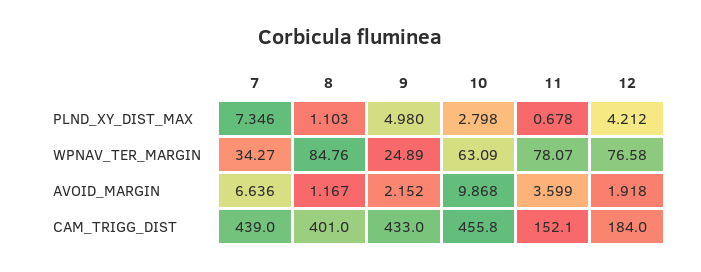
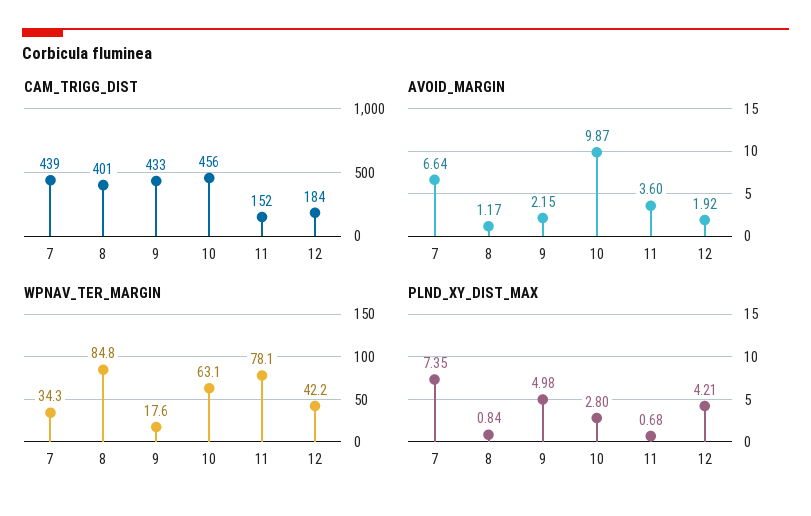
  {
    "PLND_XY_DIST_MAX": {
      "7": 7.346,
-     "8": 1.103,
+     "8": 0.84,
      "9": 4.98,
      "10": 2.798,
      "11": 0.678,
      "12": 4.212
    },
    "WPNAV_TER_MARGIN": {
      "7": 34.27,
      "8": 84.76,
-     "9": 24.89,
+     "9": 17.6,
      "10": 63.09,
      "11": 78.07,
-     "12": 76.58
+     "12": 42.2
    },
    "AVOID_MARGIN": {
      "7": 6.636,
      "8": 1.167,
      "9": 2.152,
      "10": 9.868,
      "11": 3.599,
      "12": 1.918
    },
    "CAM_TRIGG_DIST": {
      "7": 439,
      "8": 401,
      "9": 433,
      "10": 455.8,
      "11": 152.1,
      "12": 184
    }
  }

